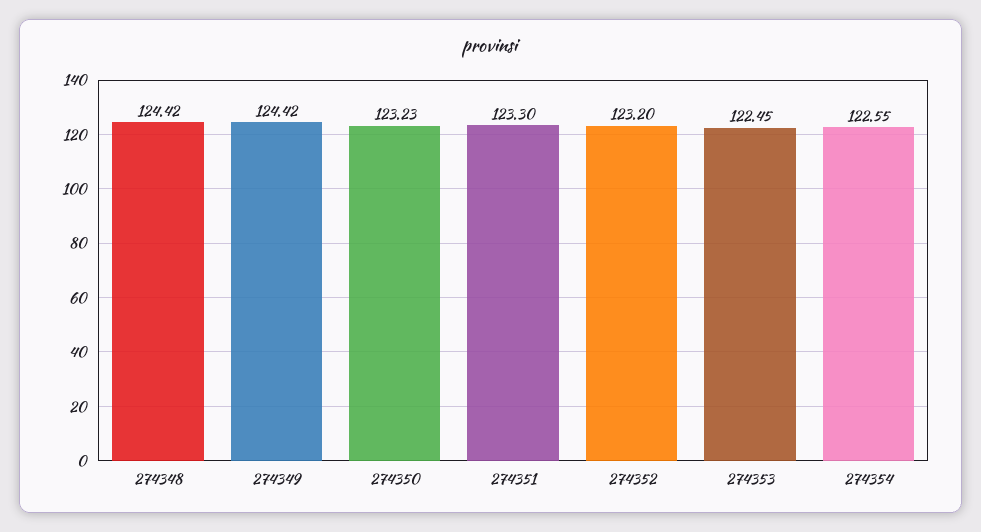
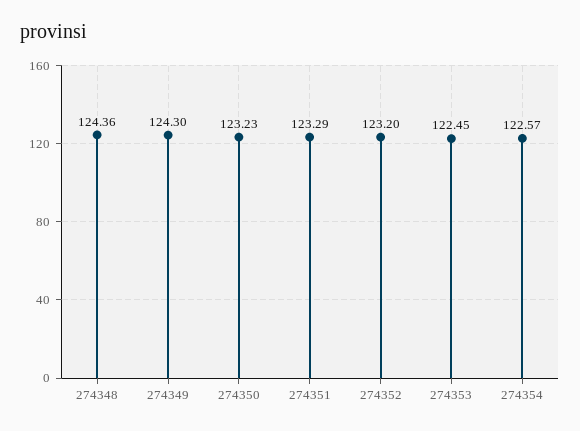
  {
-   "274348": 124.42,
+   "274348": 124.36,
-   "274349": 124.42,
+   "274349": 124.3,
    "274350": 123.23,
-   "274351": 123.3,
+   "274351": 123.29,
    "274352": 123.2,
    "274353": 122.45,
-   "274354": 122.55
+   "274354": 122.57
  }

